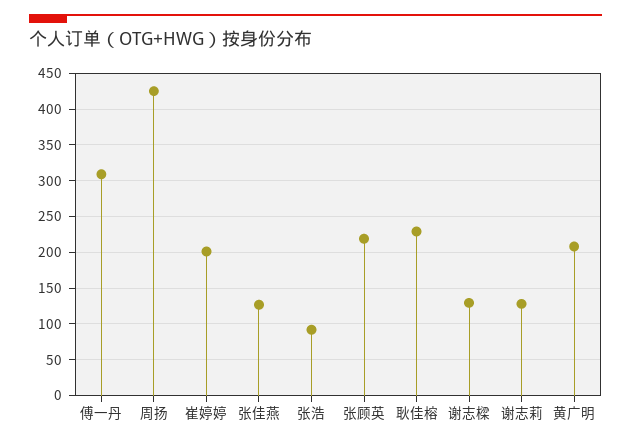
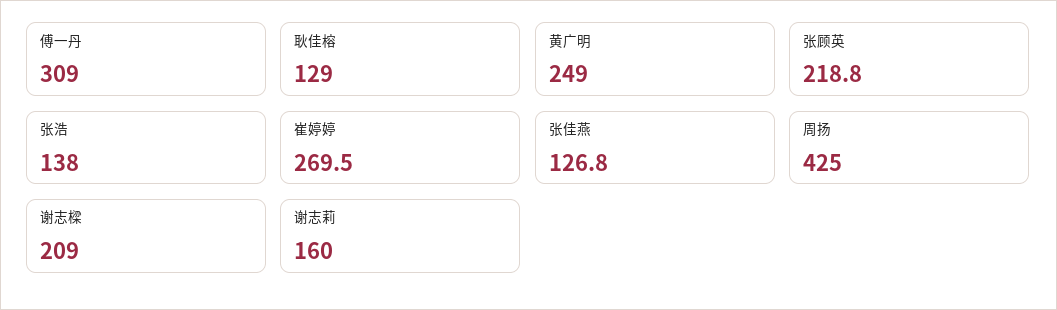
  {
    "傅一丹": 309,
    "周扬": 425,
-   "崔婷婷": 200,
+   "崔婷婷": 269.5,
    "张佳燕": 126.8,
-   "张浩": 90,
+   "张浩": 138,
    "张顾英": 218.8,
-   "耿佳榕": 230,
+   "耿佳榕": 129,
-   "谢志樑": 130,
+   "谢志樑": 209,
-   "谢志莉": 130,
+   "谢志莉": 160,
-   "黄广明": 210
+   "黄广明": 249
  }

